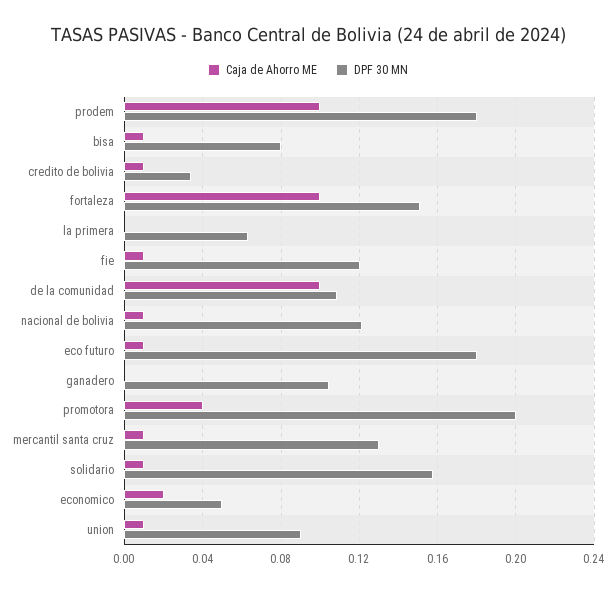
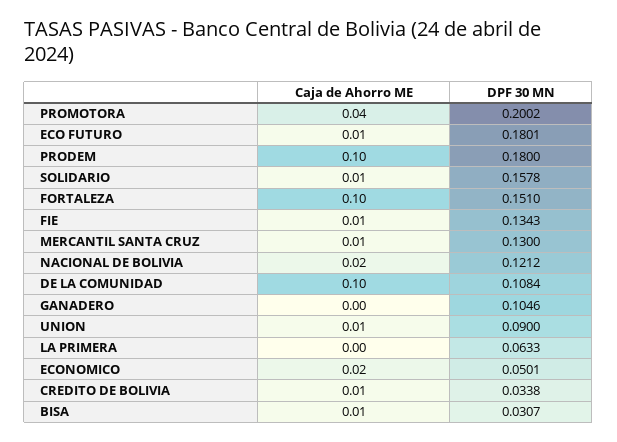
  {
    "Caja de Ahorro ME": {
      "prodem": 0.1,
      "bisa": 0.01,
      "credito de bolivia": 0.01,
      "fortaleza": 0.1,
      "la primera": 0,
      "fie": 0.01,
      "de la comunidad": 0.1,
-     "nacional de bolivia": 0.01,
+     "nacional de bolivia": 0.02,
      "eco futuro": 0.01,
      "ganadero": 0,
      "promotora": 0.04,
      "mercantil santa cruz": 0.01,
      "solidario": 0.01,
      "economico": 0.02,
      "union": 0.01
    },
    "DPF 30 MN": {
      "prodem": 0.18,
-     "bisa": 0.08,
+     "bisa": 0.0307,
      "credito de bolivia": 0.0338,
      "fortaleza": 0.151,
      "la primera": 0.0633,
-     "fie": 0.12,
+     "fie": 0.1343,
      "de la comunidad": 0.1084,
      "nacional de bolivia": 0.1212,
      "eco futuro": 0.1801,
      "ganadero": 0.1046,
      "promotora": 0.2002,
      "mercantil santa cruz": 0.13,
      "solidario": 0.1578,
      "economico": 0.0501,
      "union": 0.09
    }
  }

